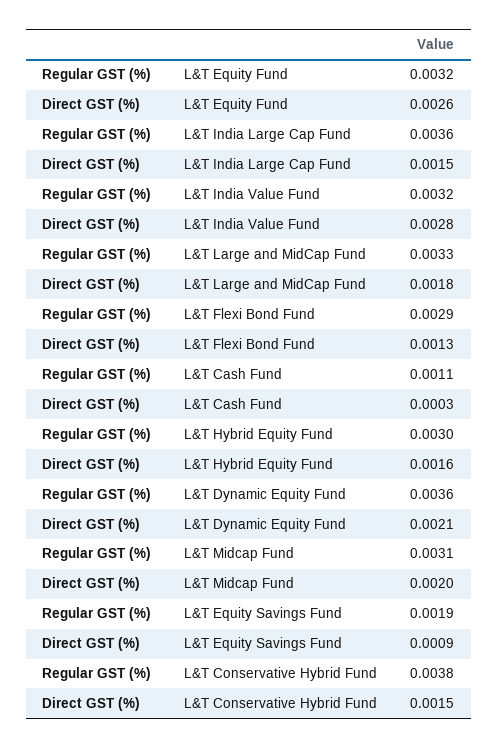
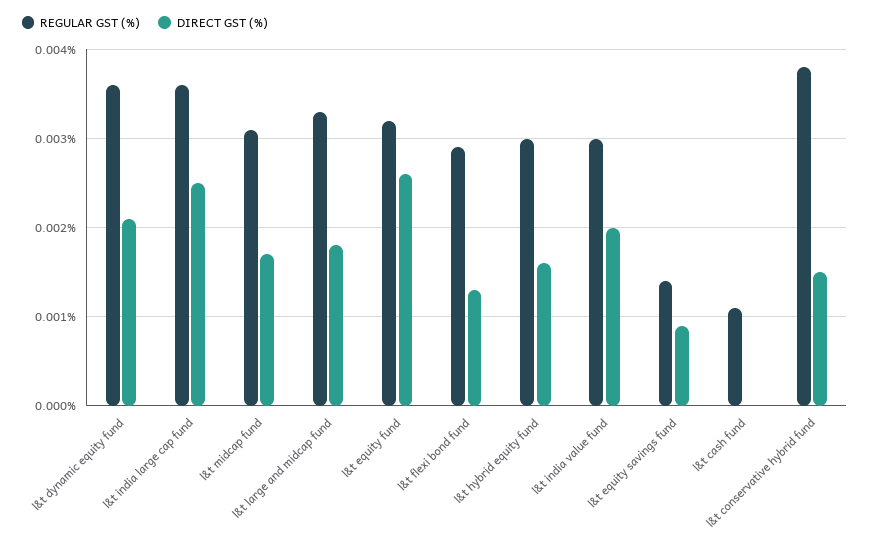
  {
    "Regular GST (%)": {
      "L&T Equity Fund": 0.0032,
      "L&T India Large Cap Fund": 0.0036,
-     "L&T India Value Fund": 0.0032,
+     "L&T India Value Fund": 0.003,
      "L&T Large and MidCap Fund": 0.0033,
      "L&T Flexi Bond Fund": 0.0029,
      "L&T Cash Fund": 0.0011,
      "L&T Hybrid Equity Fund": 0.003,
      "L&T Dynamic Equity Fund": 0.0036,
      "L&T Midcap Fund": 0.0031,
-     "L&T Equity Savings Fund": 0.0019,
+     "L&T Equity Savings Fund": 0.0014,
      "L&T Conservative Hybrid Fund": 0.0038
    },
    "Direct GST (%)": {
      "L&T Equity Fund": 0.0026,
-     "L&T India Large Cap Fund": 0.0015,
+     "L&T India Large Cap Fund": 0.0025,
-     "L&T India Value Fund": 0.0028,
+     "L&T India Value Fund": 0.002,
      "L&T Large and MidCap Fund": 0.0018,
      "L&T Flexi Bond Fund": 0.0013,
-     "L&T Cash Fund": 0.0003,
+     "L&T Cash Fund": 0,
      "L&T Hybrid Equity Fund": 0.0016,
      "L&T Dynamic Equity Fund": 0.0021,
-     "L&T Midcap Fund": 0.002,
+     "L&T Midcap Fund": 0.0017,
      "L&T Equity Savings Fund": 0.0009,
      "L&T Conservative Hybrid Fund": 0.0015
    }
  }

